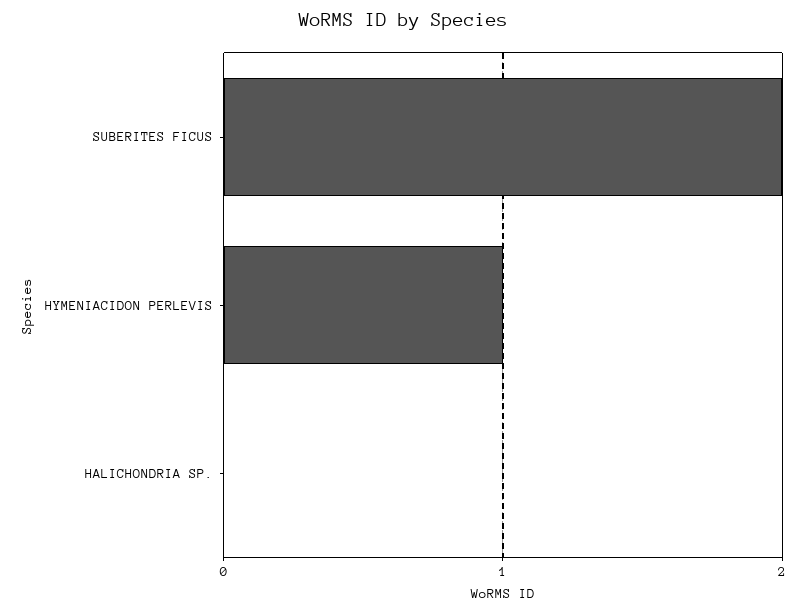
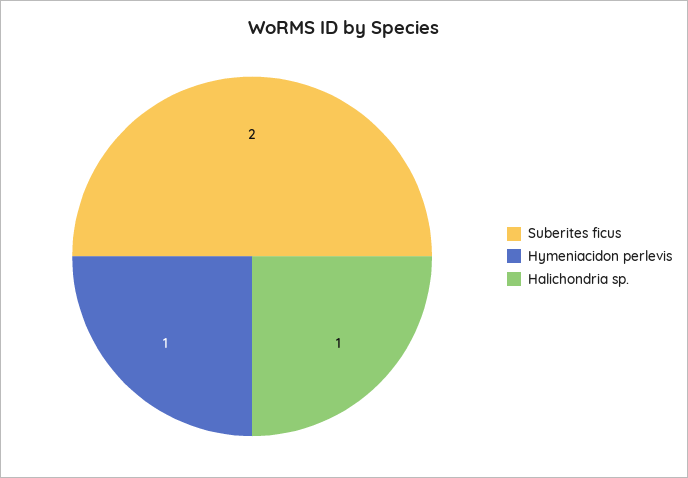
  {
    "SUBERITES FICUS": 2,
    "HYMENIACIDON PERLEVIS": 1,
-   "HALICHONDRIA SP.": 0
+   "HALICHONDRIA SP.": 1
  }

